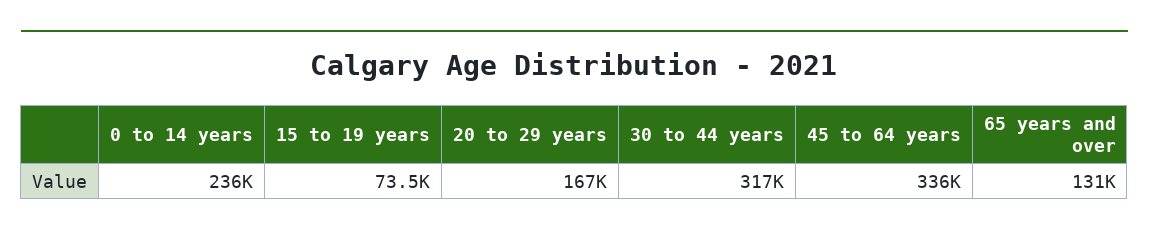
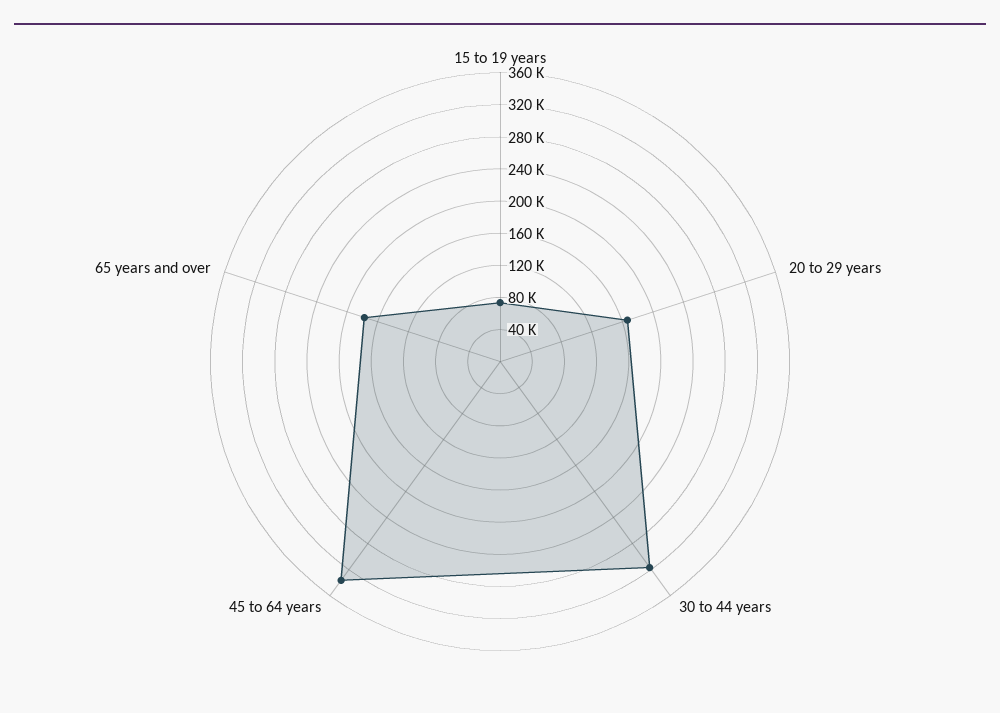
  {
-   "0 to 14 years": 236000,
    "15 to 19 years": 73500,
    "20 to 29 years": 167000,
    "30 to 44 years": 317000,
    "45 to 64 years": 336000,
-   "65 years and over": 131000
+   "65 years and over": 180000
  }

